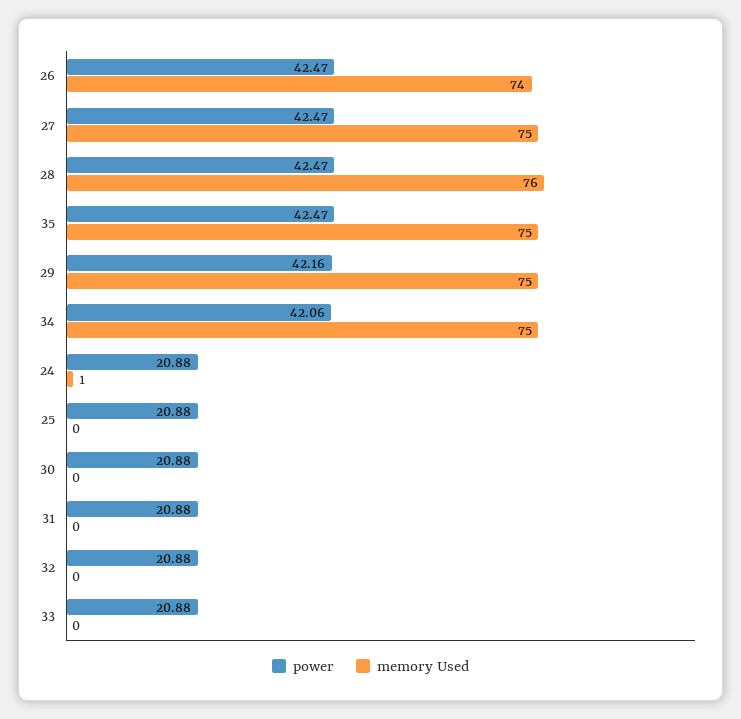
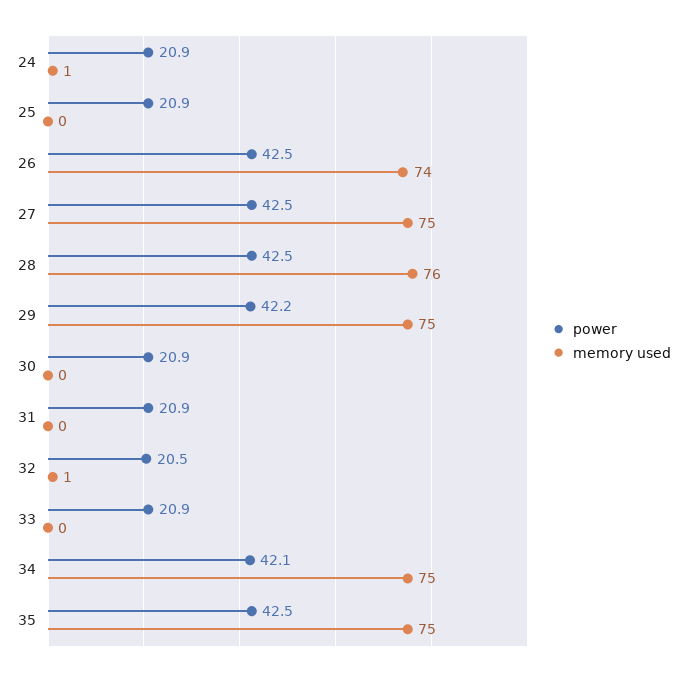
  {
    "power": {
      "26": 42.47,
      "27": 42.47,
      "28": 42.47,
      "35": 42.47,
      "29": 42.16,
      "34": 42.06,
      "24": 20.88,
      "25": 20.88,
      "30": 20.88,
      "31": 20.88,
-     "32": 20.88,
+     "32": 20.5,
      "33": 20.88
    },
    "memory Used": {
      "26": 74,
      "27": 75,
      "28": 76,
      "35": 75,
      "29": 75,
      "34": 75,
      "24": 1,
      "25": 0,
      "30": 0,
      "31": 0,
-     "32": 0,
+     "32": 1,
      "33": 0
    }
  }

